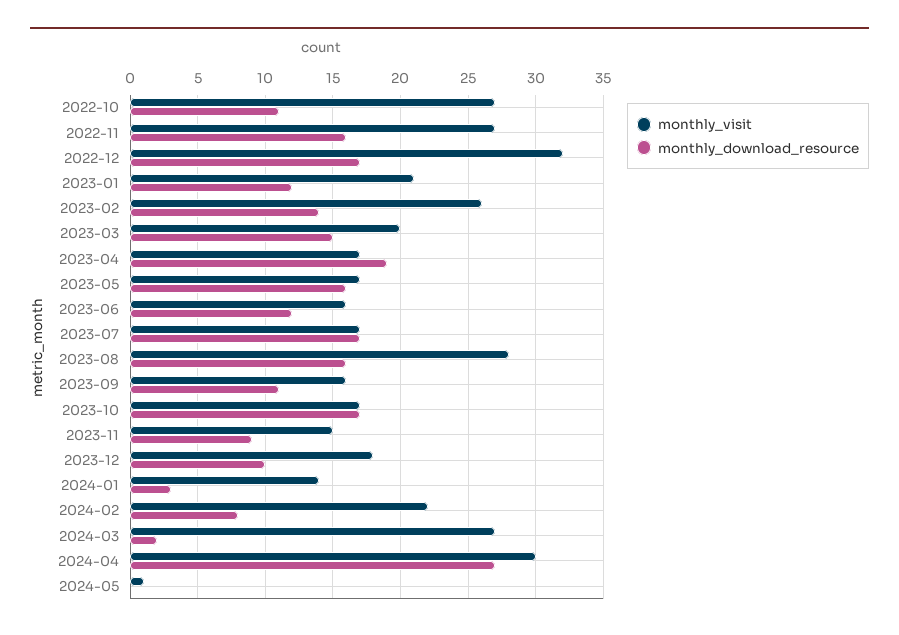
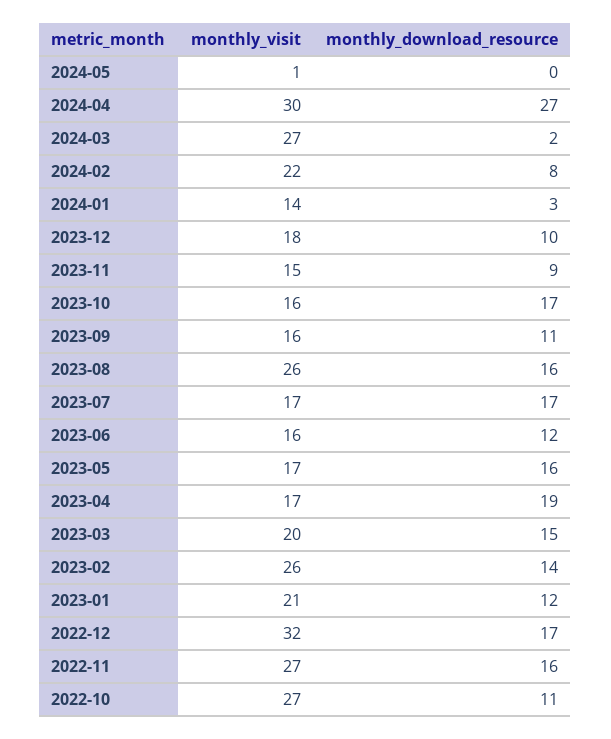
  {
    "monthly_visit": {
      "2022-10": 27,
      "2022-11": 27,
      "2022-12": 32,
      "2023-01": 21,
      "2023-02": 26,
      "2023-03": 20,
      "2023-04": 17,
      "2023-05": 17,
      "2023-06": 16,
      "2023-07": 17,
-     "2023-08": 28,
+     "2023-08": 26,
      "2023-09": 16,
-     "2023-10": 17,
+     "2023-10": 16,
      "2023-11": 15,
      "2023-12": 18,
      "2024-01": 14,
      "2024-02": 22,
      "2024-03": 27,
      "2024-04": 30,
      "2024-05": 1
    },
    "monthly_download_resource": {
      "2022-10": 11,
      "2022-11": 16,
      "2022-12": 17,
      "2023-01": 12,
      "2023-02": 14,
      "2023-03": 15,
      "2023-04": 19,
      "2023-05": 16,
      "2023-06": 12,
      "2023-07": 17,
      "2023-08": 16,
      "2023-09": 11,
      "2023-10": 17,
      "2023-11": 9,
      "2023-12": 10,
      "2024-01": 3,
      "2024-02": 8,
      "2024-03": 2,
      "2024-04": 27,
      "2024-05": 0
    }
  }

